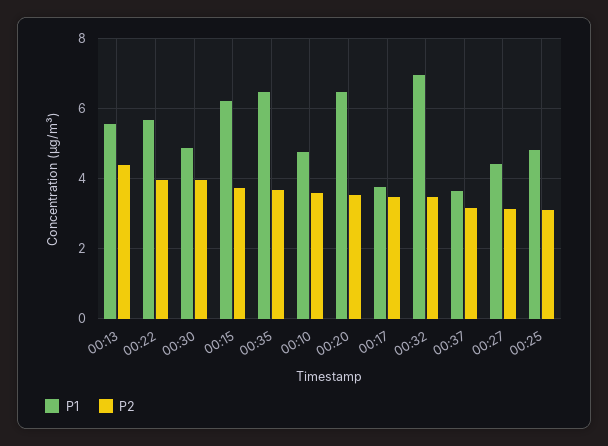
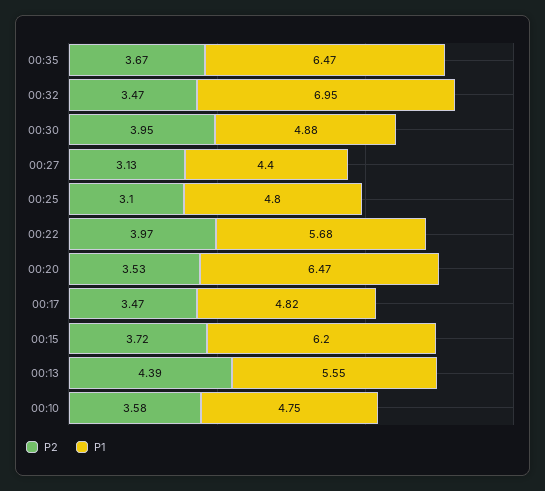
  {
    "P1": {
      "00:13": 5.55,
      "00:22": 5.68,
      "00:30": 4.88,
      "00:15": 6.2,
      "00:35": 6.47,
      "00:10": 4.75,
      "00:20": 6.47,
-     "00:17": 3.8,
+     "00:17": 4.82,
      "00:32": 6.95,
-     "00:37": 3.6,
      "00:27": 4.4,
      "00:25": 4.8
    },
    "P2": {
      "00:13": 4.39,
      "00:22": 3.97,
      "00:30": 3.95,
      "00:15": 3.72,
      "00:35": 3.67,
      "00:10": 3.58,
      "00:20": 3.53,
      "00:17": 3.47,
      "00:32": 3.47,
-     "00:37": 3.2,
      "00:27": 3.13,
      "00:25": 3.1
    }
  }

